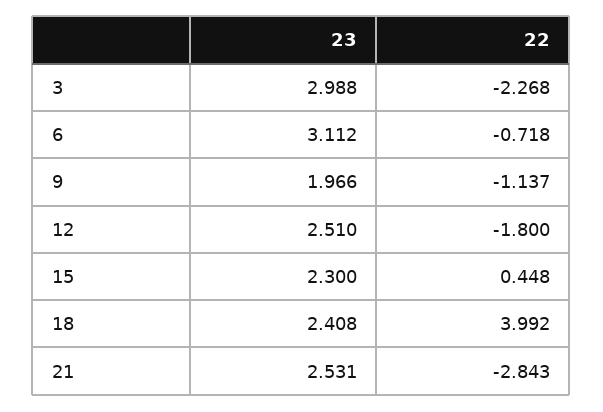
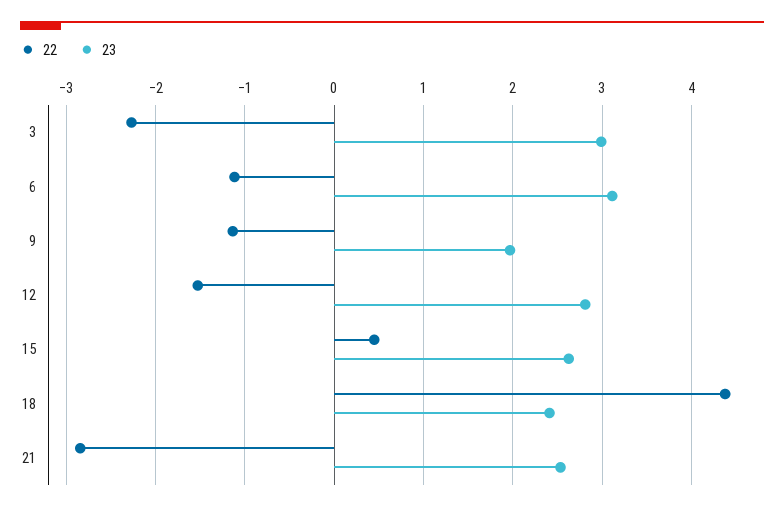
  {
    "23": {
      "3": 2.988,
      "6": 3.112,
      "9": 1.966,
-     "12": 2.51,
+     "12": 2.8,
-     "15": 2.3,
+     "15": 2.6,
      "18": 2.408,
      "21": 2.531
    },
    "22": {
      "3": -2.268,
-     "6": -0.718,
+     "6": -1.1,
      "9": -1.137,
-     "12": -1.8,
+     "12": -1.5,
      "15": 0.448,
-     "18": 3.992,
+     "18": 4.4,
      "21": -2.843
    }
  }

